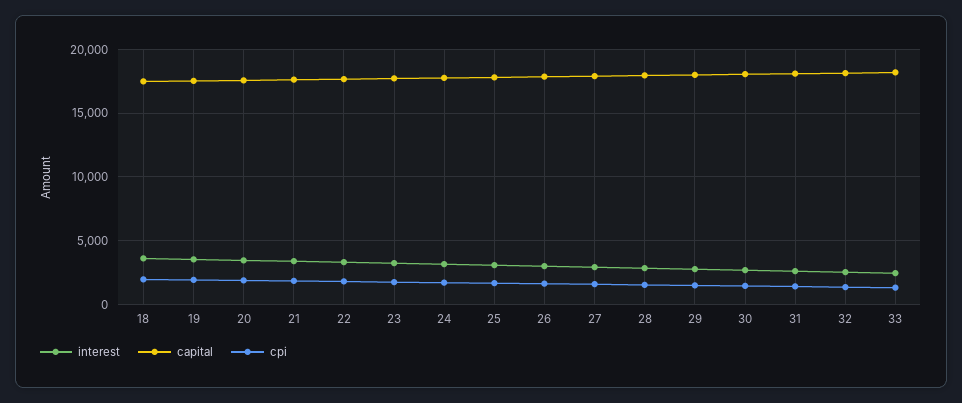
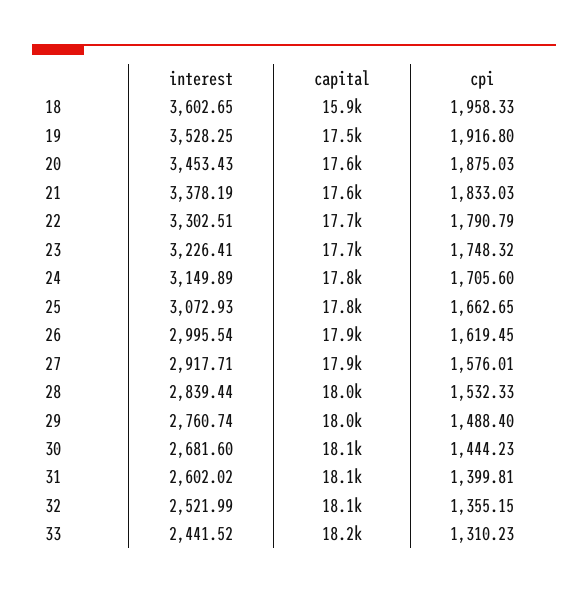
  {
    "interest": {
      "18": 3602.65,
      "19": 3528.25,
      "20": 3453.43,
      "21": 3378.19,
      "22": 3302.51,
      "23": 3226.41,
      "24": 3149.89,
      "25": 3072.93,
      "26": 2995.54,
      "27": 2917.71,
      "28": 2839.44,
      "29": 2760.74,
      "30": 2681.6,
      "31": 2602.02,
      "32": 2521.99,
      "33": 2441.52
    },
    "capital": {
-     "18": 17500,
+     "18": 15900,
      "19": 17500,
      "20": 17600,
      "21": 17600,
      "22": 17700,
      "23": 17700,
      "24": 17800,
      "25": 17800,
      "26": 17900,
      "27": 17900,
      "28": 18000,
      "29": 18000,
      "30": 18100,
      "31": 18100,
      "32": 18100,
      "33": 18200
    },
    "cpi": {
      "18": 1958.33,
      "19": 1916.8,
      "20": 1875.03,
      "21": 1833.03,
      "22": 1790.79,
      "23": 1748.32,
      "24": 1705.6,
      "25": 1662.65,
      "26": 1619.45,
      "27": 1576.01,
      "28": 1532.33,
      "29": 1488.4,
      "30": 1444.23,
      "31": 1399.81,
      "32": 1355.15,
      "33": 1310.23
    }
  }

